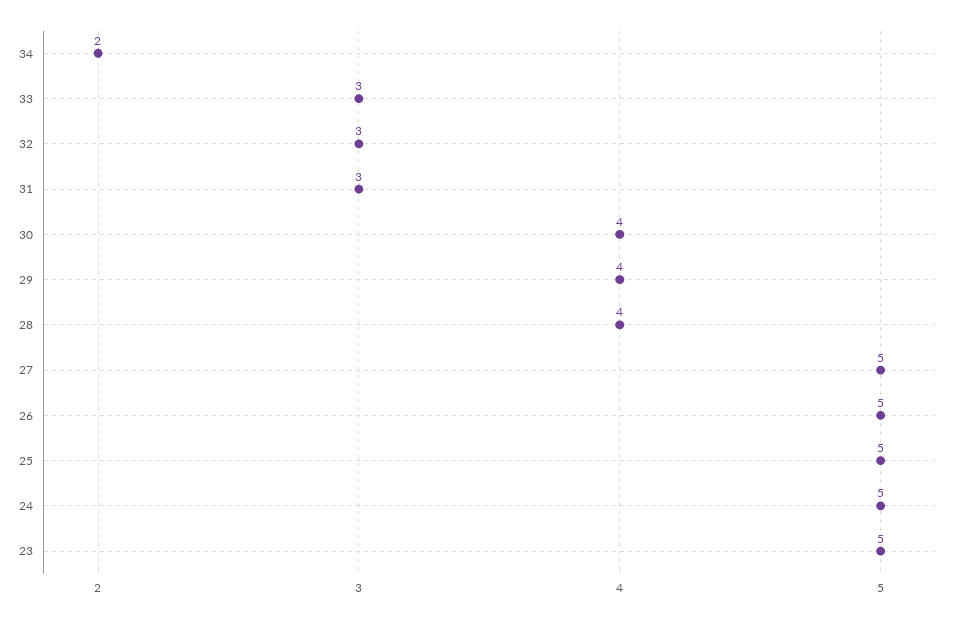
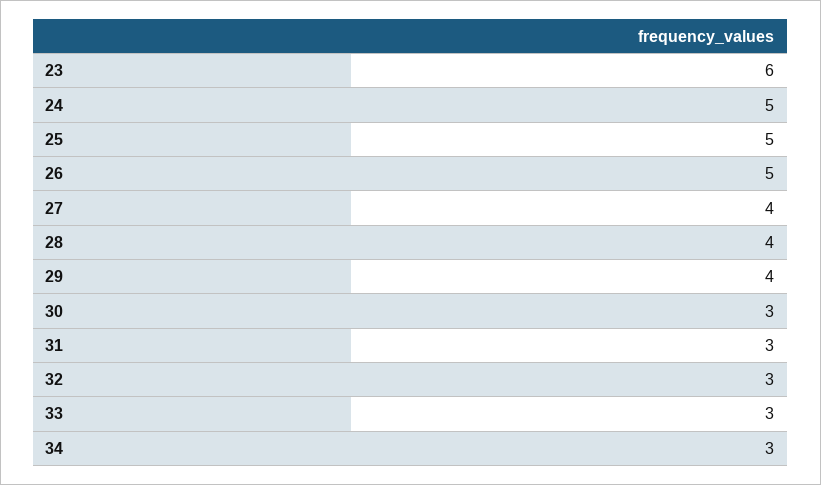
  {
-   "34": 2,
+   "34": 3,
    "33": 3,
    "32": 3,
    "31": 3,
-   "30": 4,
+   "30": 3,
    "29": 4,
    "28": 4,
-   "27": 5,
+   "27": 4,
    "26": 5,
    "25": 5,
    "24": 5,
-   "23": 5
+   "23": 6
  }

